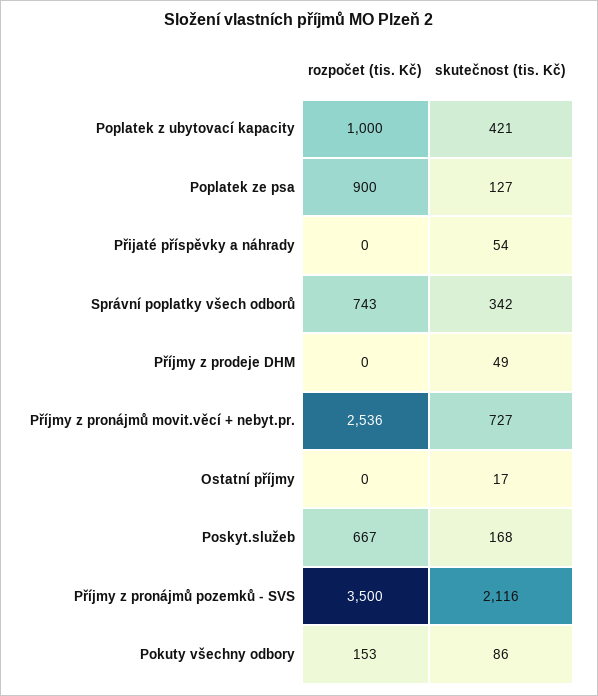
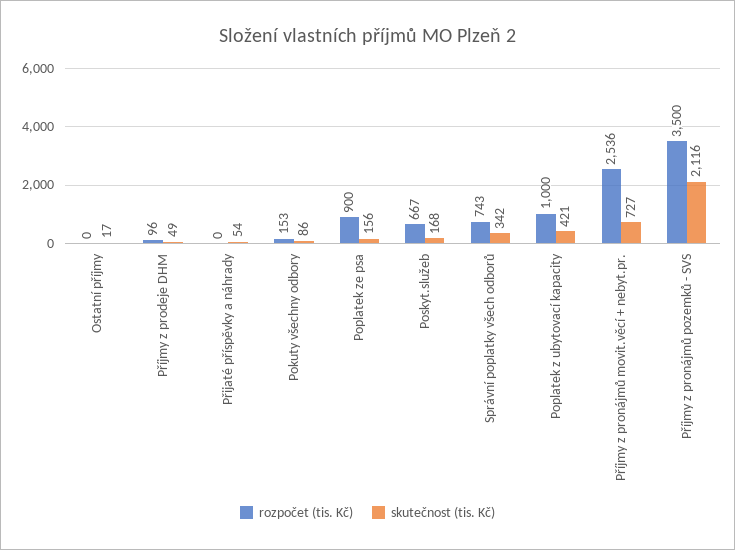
  {
    "rozpočet (tis. Kč)": {
      "Poplatek z ubytovací kapacity": 1000,
      "Poplatek ze psa": 900,
      "Přijaté příspěvky a náhrady": 0,
      "Správní poplatky všech odborů": 743,
-     "Příjmy z prodeje DHM": 0,
+     "Příjmy z prodeje DHM": 96,
      "Příjmy z pronájmů movit.věcí + nebyt.pr.": 2536,
      "Ostatní příjmy": 0,
      "Poskyt.služeb": 667,
      "Příjmy z pronájmů pozemků - SVS": 3500,
      "Pokuty všechny odbory": 153
    },
    "skutečnost (tis. Kč)": {
      "Poplatek z ubytovací kapacity": 421,
-     "Poplatek ze psa": 127,
+     "Poplatek ze psa": 156,
      "Přijaté příspěvky a náhrady": 54,
      "Správní poplatky všech odborů": 342,
      "Příjmy z prodeje DHM": 49,
      "Příjmy z pronájmů movit.věcí + nebyt.pr.": 727,
      "Ostatní příjmy": 17,
      "Poskyt.služeb": 168,
      "Příjmy z pronájmů pozemků - SVS": 2116,
      "Pokuty všechny odbory": 86
    }
  }

